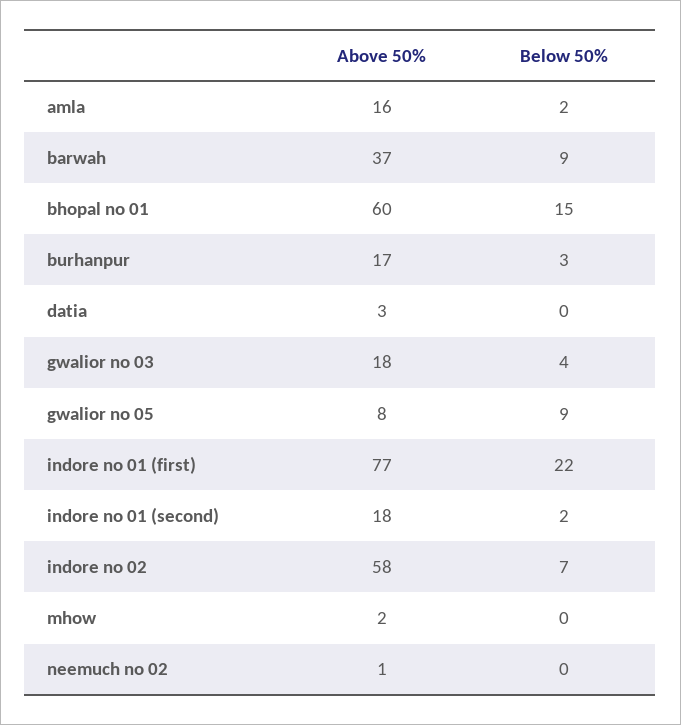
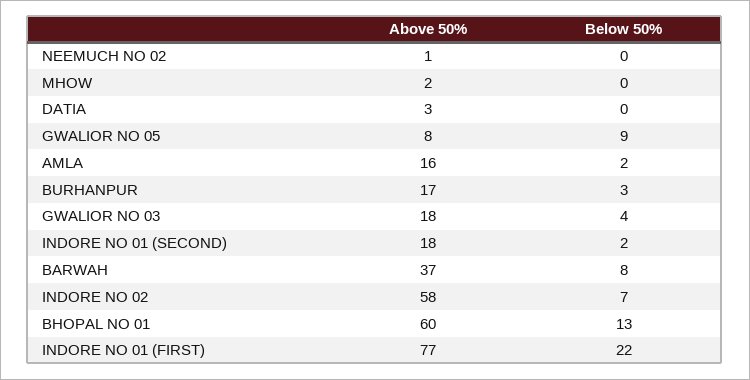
  {
    "Above 50%": {
      "amla": 16,
      "barwah": 37,
      "bhopal no 01": 60,
      "burhanpur": 17,
      "datia": 3,
      "gwalior no 03": 18,
      "gwalior no 05": 8,
      "indore no 01 (first)": 77,
      "indore no 01 (second)": 18,
      "indore no 02": 58,
      "mhow": 2,
      "neemuch no 02": 1
    },
    "Below 50%": {
      "amla": 2,
-     "barwah": 9,
+     "barwah": 8,
-     "bhopal no 01": 15,
+     "bhopal no 01": 13,
      "burhanpur": 3,
      "datia": 0,
      "gwalior no 03": 4,
      "gwalior no 05": 9,
      "indore no 01 (first)": 22,
      "indore no 01 (second)": 2,
      "indore no 02": 7,
      "mhow": 0,
      "neemuch no 02": 0
    }
  }

